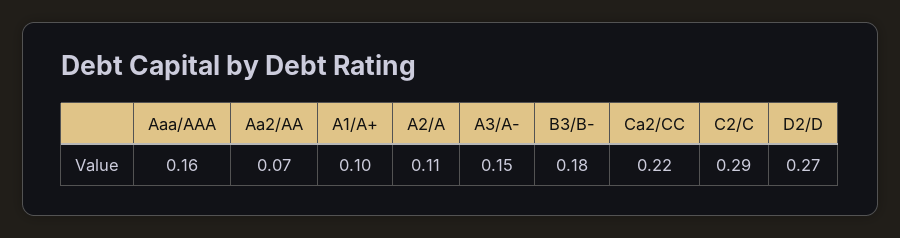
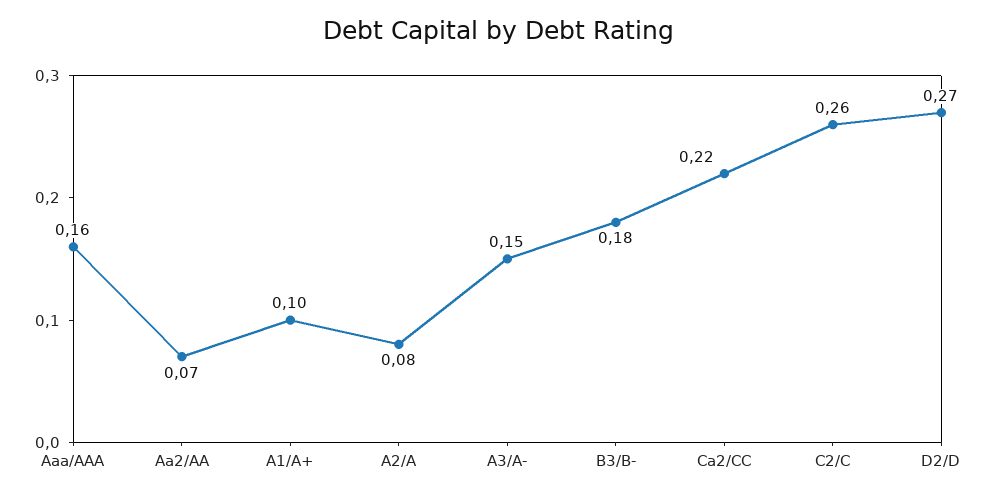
  {
    "Aaa/AAA": 0.16,
    "Aa2/AA": 0.07,
    "A1/A+": 0.1,
-   "A2/A": 0.11,
+   "A2/A": 0.08,
    "A3/A-": 0.15,
    "B3/B-": 0.18,
    "Ca2/CC": 0.22,
-   "C2/C": 0.29,
+   "C2/C": 0.26,
    "D2/D": 0.27
  }

